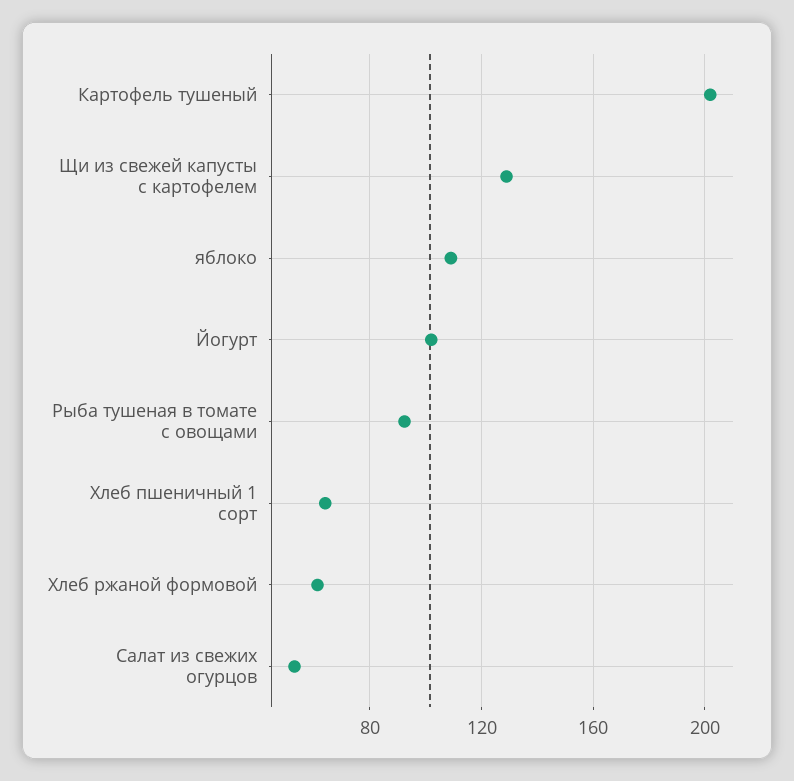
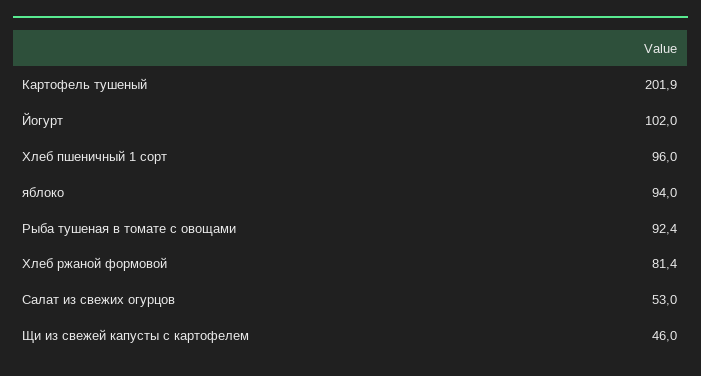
  {
    "Картофель тушеный": 201.9,
-   "Щи из свежей капусты с картофелем": 130,
+   "Щи из свежей капусты с картофелем": 46,
-   "яблоко": 110,
+   "яблоко": 94,
    "Йогурт": 102,
    "Рыба тушеная в томате с овощами": 92.4,
-   "Хлеб пшеничный 1 сорт": 65,
+   "Хлеб пшеничный 1 сорт": 96,
-   "Хлеб ржаной формовой": 60,
+   "Хлеб ржаной формовой": 81.4,
    "Салат из свежих огурцов": 53
  }

